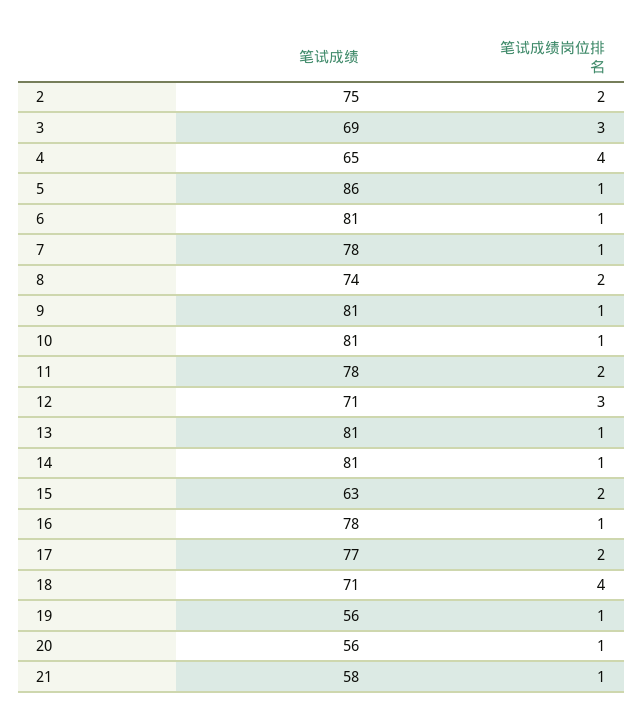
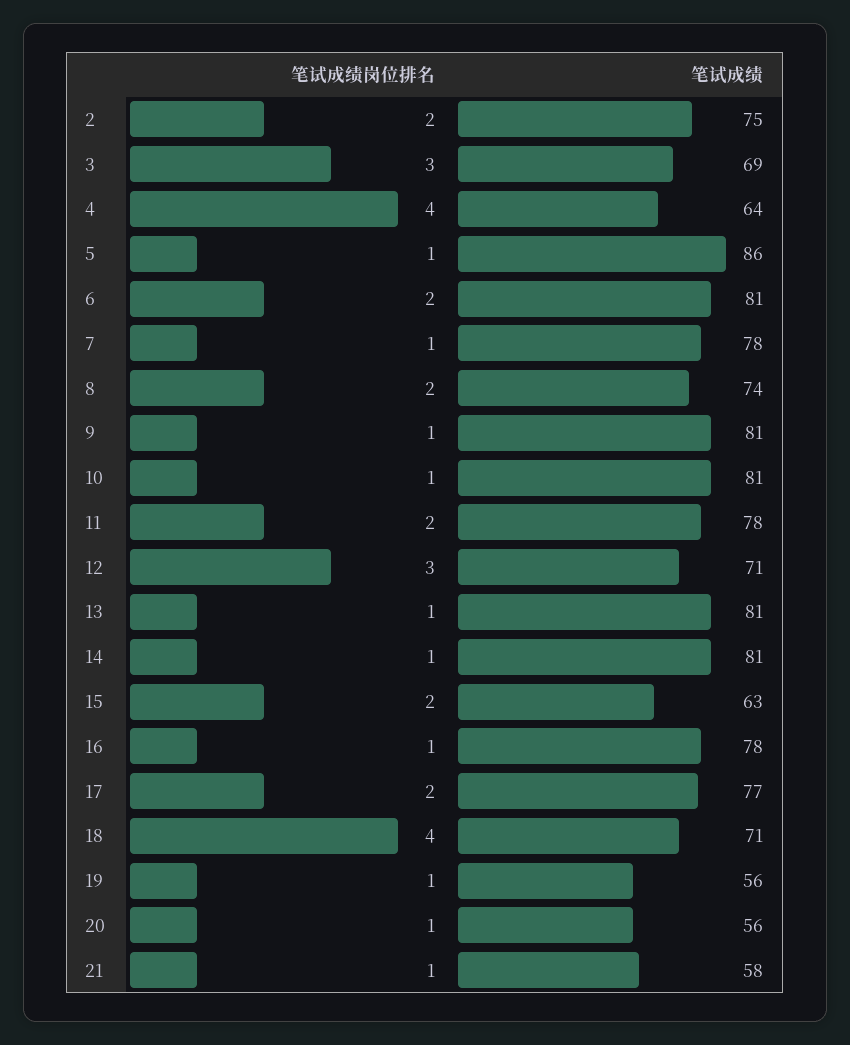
  {
    "笔试成绩": {
      "2": 75,
      "3": 69,
-     "4": 65,
+     "4": 64,
      "5": 86,
      "6": 81,
      "7": 78,
      "8": 74,
      "9": 81,
      "10": 81,
      "11": 78,
      "12": 71,
      "13": 81,
      "14": 81,
      "15": 63,
      "16": 78,
      "17": 77,
      "18": 71,
      "19": 56,
      "20": 56,
      "21": 58
    },
    "笔试成绩岗位排名": {
      "2": 2,
      "3": 3,
      "4": 4,
      "5": 1,
-     "6": 1,
+     "6": 2,
      "7": 1,
      "8": 2,
      "9": 1,
      "10": 1,
      "11": 2,
      "12": 3,
      "13": 1,
      "14": 1,
      "15": 2,
      "16": 1,
      "17": 2,
      "18": 4,
      "19": 1,
      "20": 1,
      "21": 1
    }
  }

